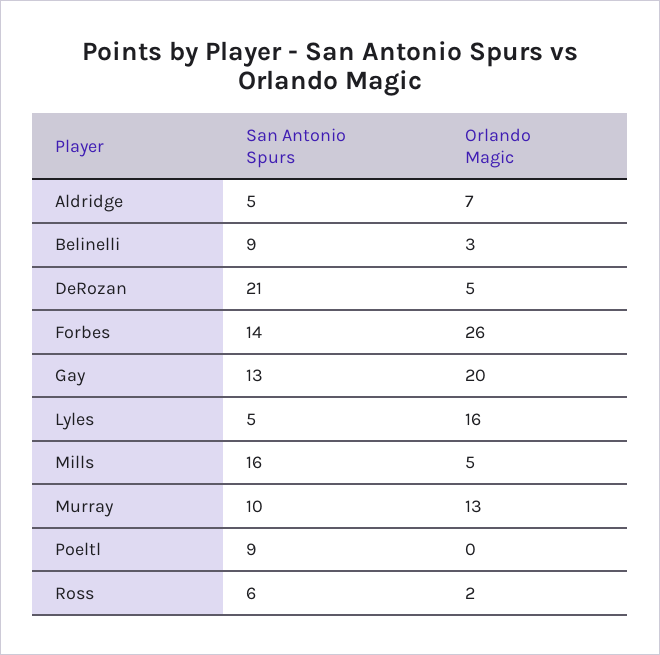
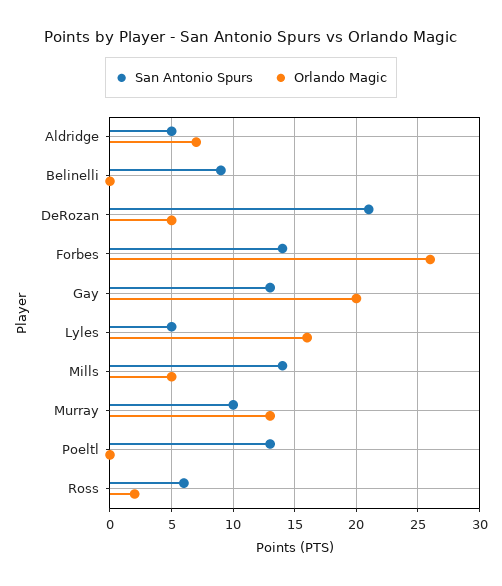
  {
    "San Antonio Spurs": {
      "Aldridge": 5,
      "Belinelli": 9,
      "DeRozan": 21,
      "Forbes": 14,
      "Gay": 13,
      "Lyles": 5,
-     "Mills": 16,
+     "Mills": 14,
      "Murray": 10,
-     "Poeltl": 9,
+     "Poeltl": 13,
      "Ross": 6
    },
    "Orlando Magic": {
      "Aldridge": 7,
-     "Belinelli": 3,
+     "Belinelli": 0,
      "DeRozan": 5,
      "Forbes": 26,
      "Gay": 20,
      "Lyles": 16,
      "Mills": 5,
      "Murray": 13,
      "Poeltl": 0,
      "Ross": 2
    }
  }

